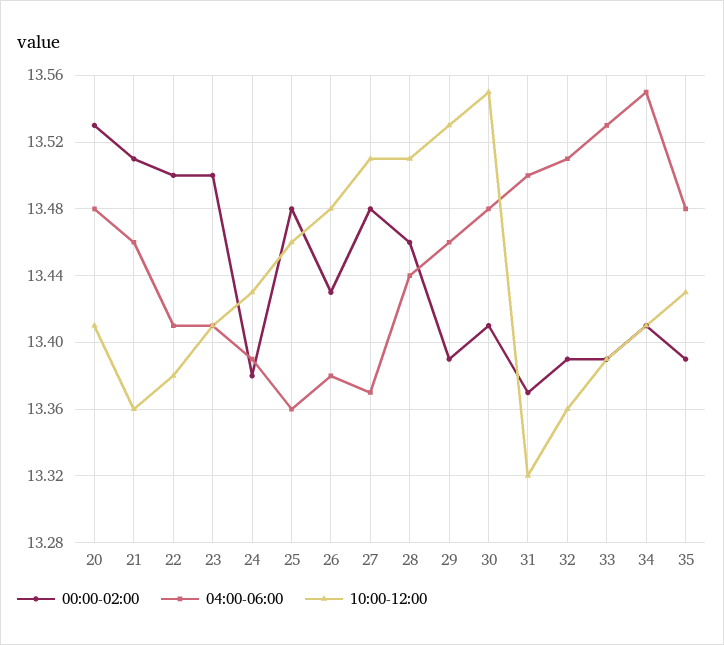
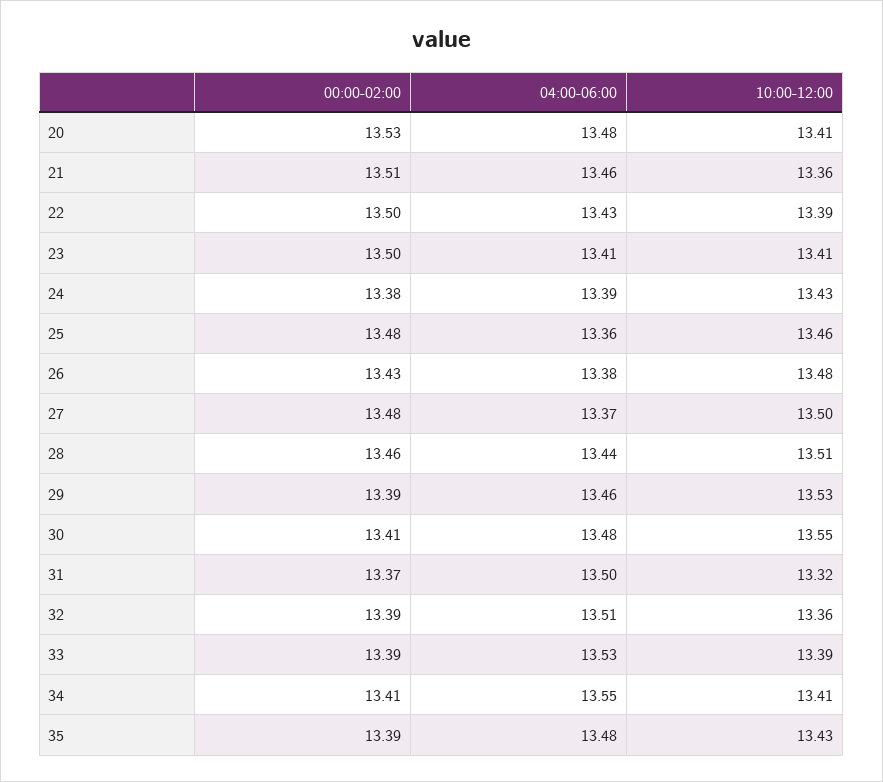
  {
    "00:00-02:00": {
      "20": 13.53,
      "21": 13.51,
      "22": 13.5,
      "23": 13.5,
      "24": 13.38,
      "25": 13.48,
      "26": 13.43,
      "27": 13.48,
      "28": 13.46,
      "29": 13.39,
      "30": 13.41,
      "31": 13.37,
      "32": 13.39,
      "33": 13.39,
      "34": 13.41,
      "35": 13.39
    },
    "04:00-06:00": {
      "20": 13.48,
      "21": 13.46,
-     "22": 13.41,
+     "22": 13.43,
      "23": 13.41,
      "24": 13.39,
      "25": 13.36,
      "26": 13.38,
      "27": 13.37,
      "28": 13.44,
      "29": 13.46,
      "30": 13.48,
      "31": 13.5,
      "32": 13.51,
      "33": 13.53,
      "34": 13.55,
      "35": 13.48
    },
    "10:00-12:00": {
      "20": 13.41,
      "21": 13.36,
-     "22": 13.38,
+     "22": 13.39,
      "23": 13.41,
      "24": 13.43,
      "25": 13.46,
      "26": 13.48,
-     "27": 13.51,
+     "27": 13.5,
      "28": 13.51,
      "29": 13.53,
      "30": 13.55,
      "31": 13.32,
      "32": 13.36,
      "33": 13.39,
      "34": 13.41,
      "35": 13.43
    }
  }

